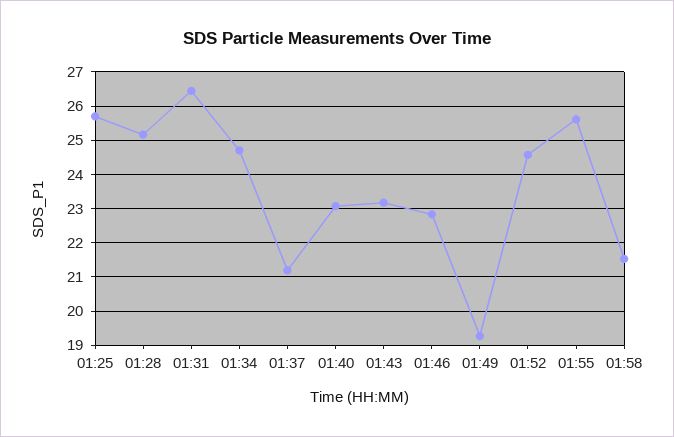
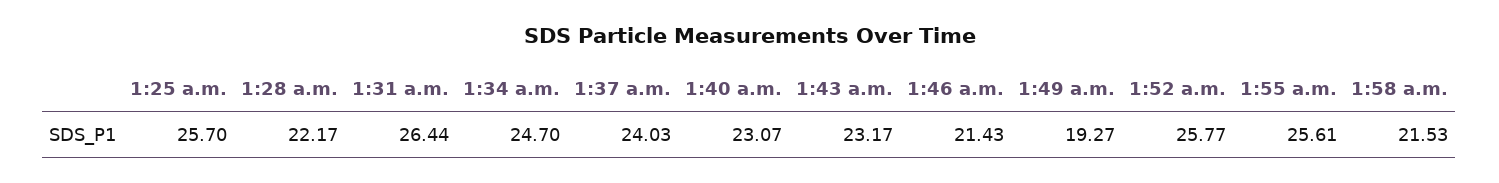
  {
    "01:25": 25.7,
-   "01:28": 25.2,
+   "01:28": 22.17,
    "01:31": 26.44,
    "01:34": 24.7,
-   "01:37": 21.2,
+   "01:37": 24.03,
    "01:40": 23.07,
    "01:43": 23.17,
-   "01:46": 22.8,
+   "01:46": 21.43,
    "01:49": 19.27,
-   "01:52": 24.6,
+   "01:52": 25.77,
    "01:55": 25.61,
    "01:58": 21.53
  }

